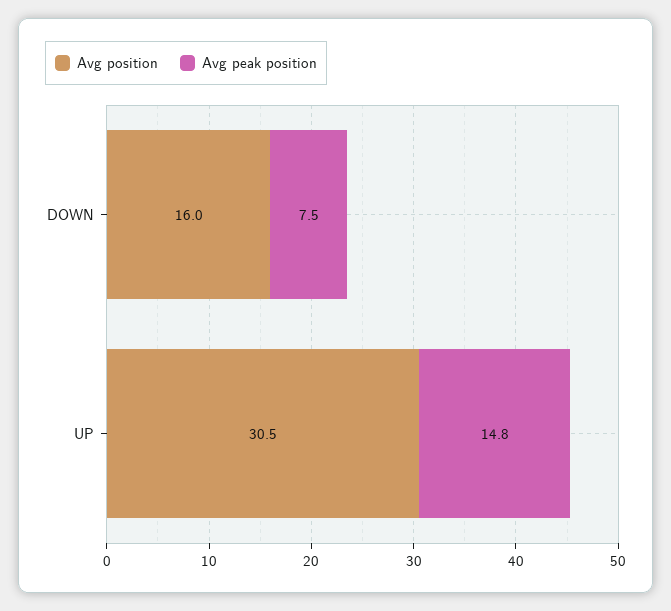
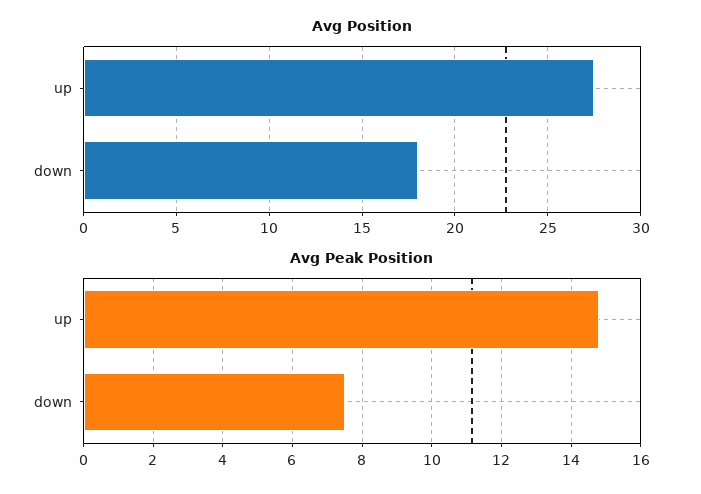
  {
    "Avg position": {
-     "DOWN": 16,
+     "DOWN": 18,
-     "UP": 30.5
+     "UP": 27.5
    },
    "Avg peak position": {
      "DOWN": 7.5,
      "UP": 14.8
    }
  }

